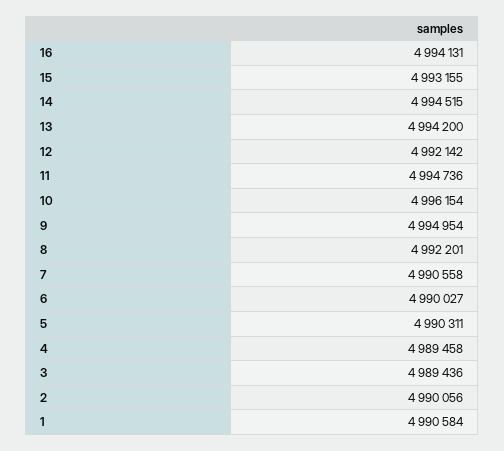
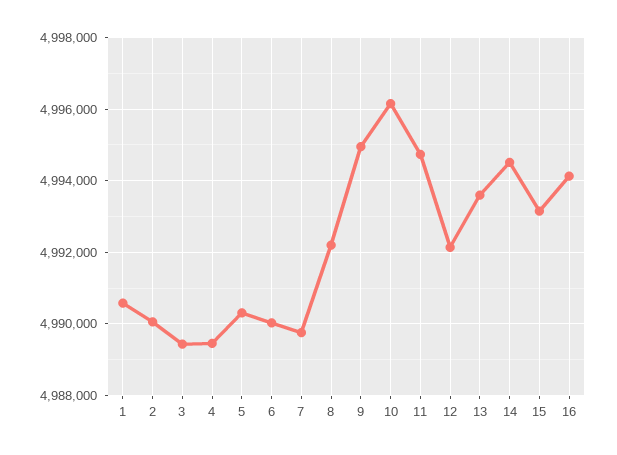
  {
    "16": 4994131,
    "15": 4993155,
    "14": 4994515,
-   "13": 4994200,
+   "13": 4993600,
    "12": 4992142,
    "11": 4994736,
    "10": 4996154,
    "9": 4994954,
    "8": 4992201,
-   "7": 4990558,
+   "7": 4989800,
    "6": 4990027,
    "5": 4990311,
    "4": 4989458,
    "3": 4989436,
    "2": 4990056,
    "1": 4990584
  }

